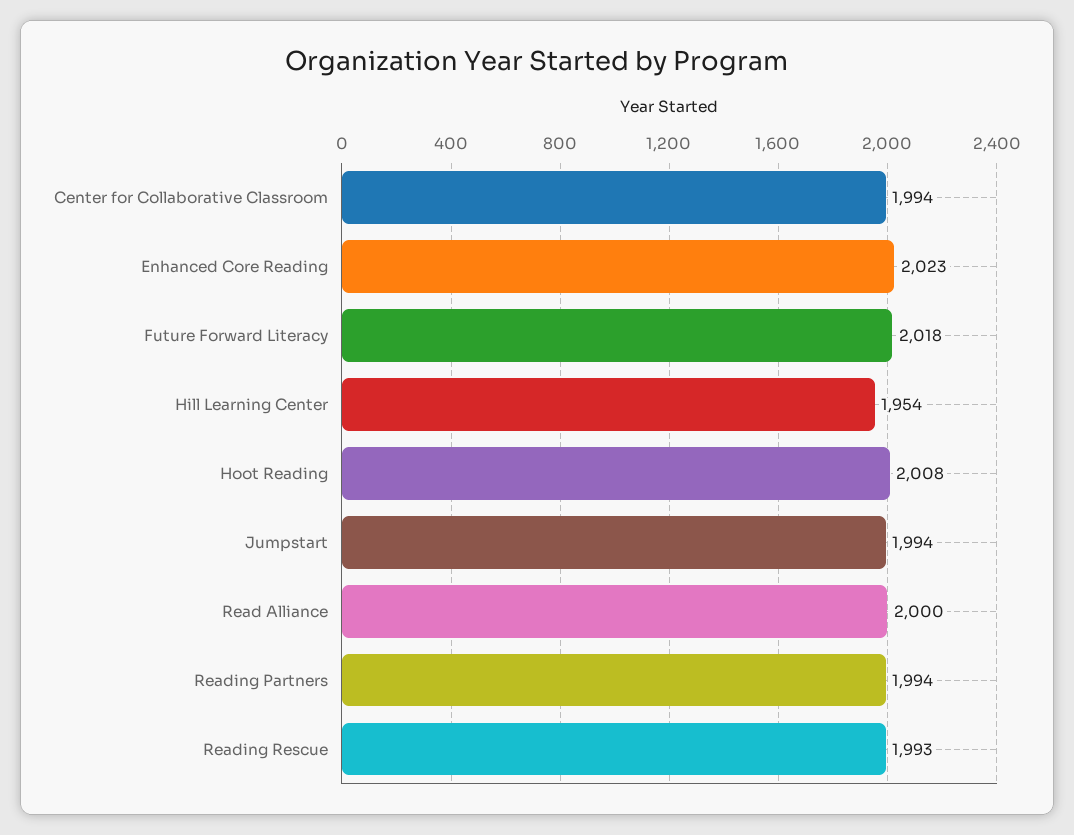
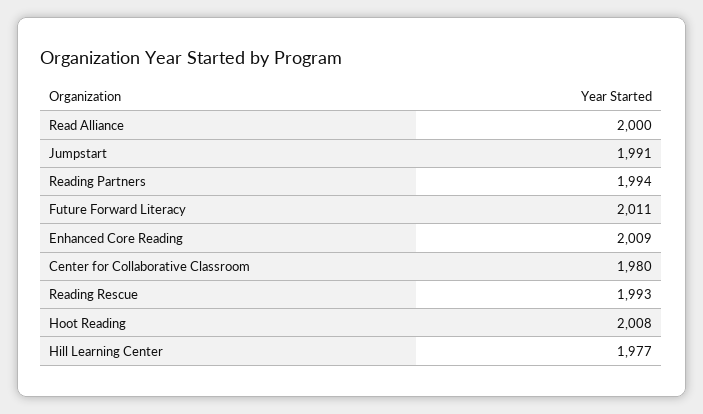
  {
-   "Center for Collaborative Classroom": 1994,
+   "Center for Collaborative Classroom": 1980,
-   "Enhanced Core Reading": 2023,
+   "Enhanced Core Reading": 2009,
-   "Future Forward Literacy": 2018,
+   "Future Forward Literacy": 2011,
-   "Hill Learning Center": 1954,
+   "Hill Learning Center": 1977,
    "Hoot Reading": 2008,
-   "Jumpstart": 1994,
+   "Jumpstart": 1991,
    "Read Alliance": 2000,
    "Reading Partners": 1994,
    "Reading Rescue": 1993
  }

